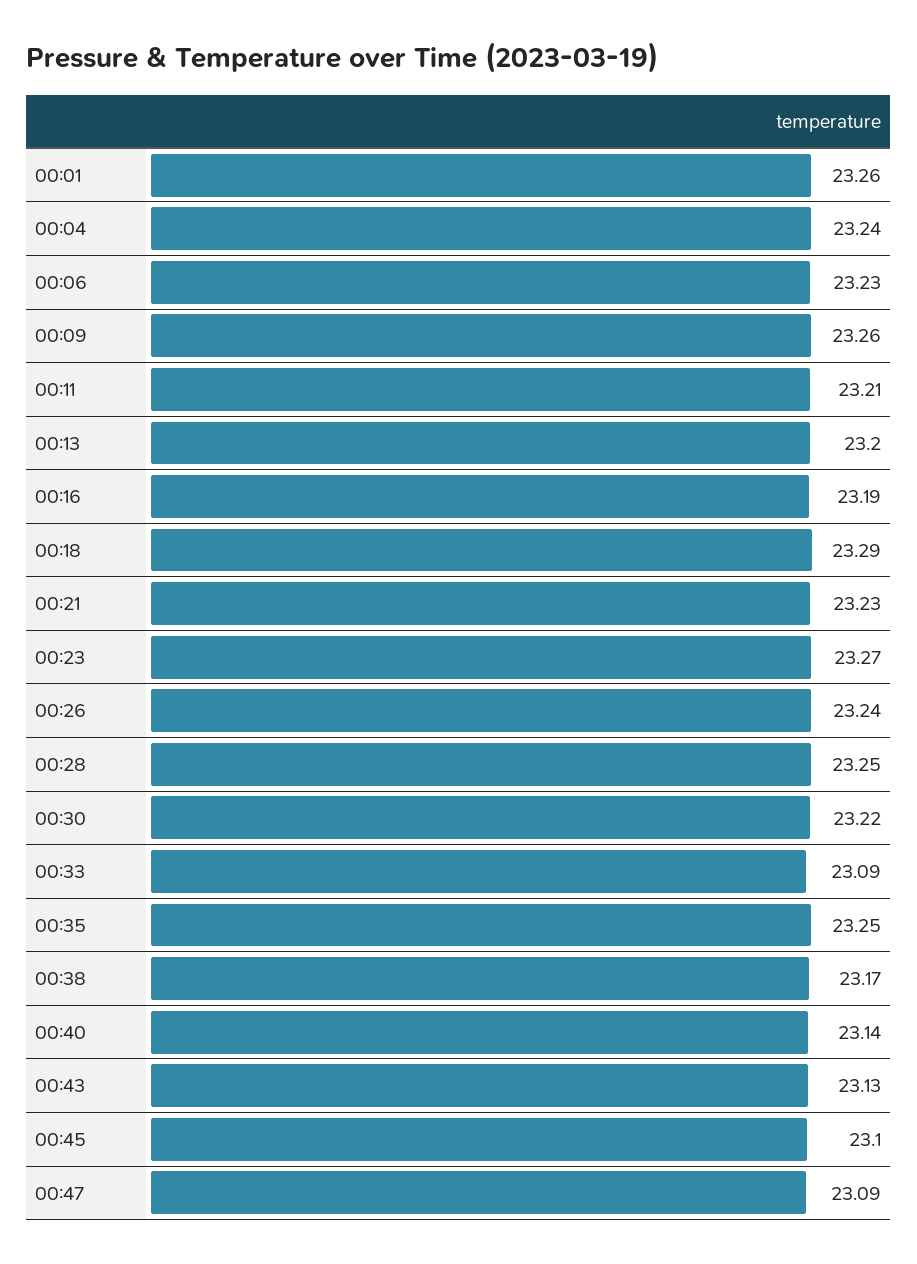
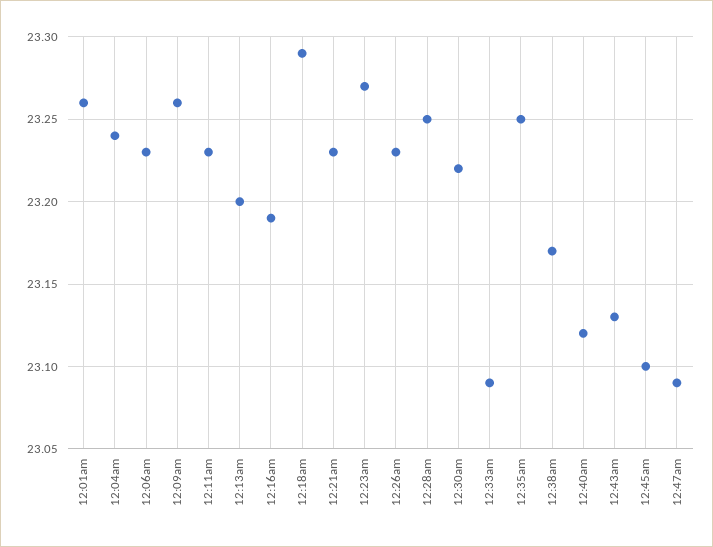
  {
    "00:01": 23.26,
    "00:04": 23.24,
    "00:06": 23.23,
    "00:09": 23.26,
-   "00:11": 23.21,
+   "00:11": 23.23,
    "00:13": 23.2,
    "00:16": 23.19,
    "00:18": 23.29,
    "00:21": 23.23,
    "00:23": 23.27,
-   "00:26": 23.24,
+   "00:26": 23.23,
    "00:28": 23.25,
    "00:30": 23.22,
    "00:33": 23.09,
    "00:35": 23.25,
    "00:38": 23.17,
-   "00:40": 23.14,
+   "00:40": 23.12,
    "00:43": 23.13,
    "00:45": 23.1,
    "00:47": 23.09
  }

